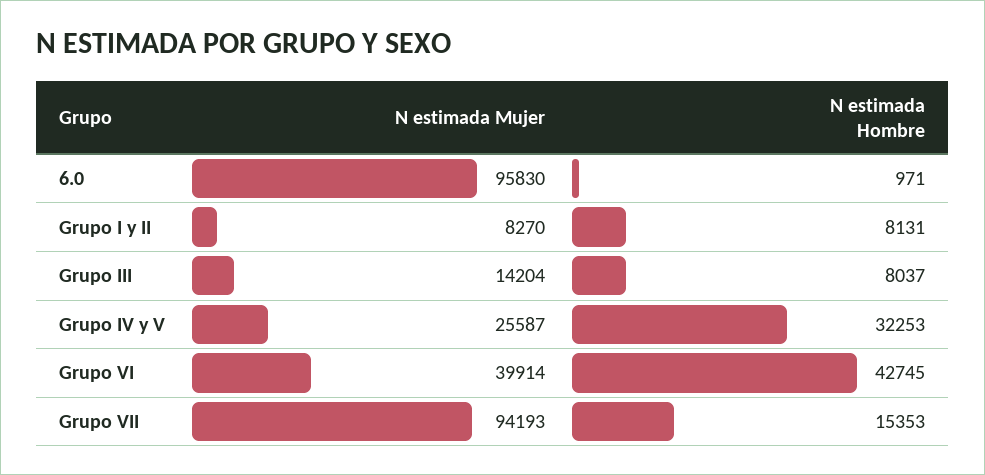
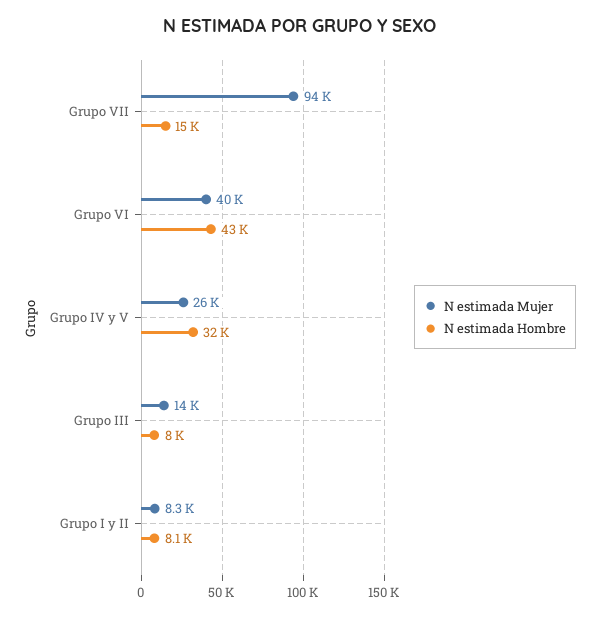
  {
    "N estimada Mujer": {
-     "6.0": 95830,
      "Grupo I y II": 8270,
      "Grupo III": 14204,
      "Grupo IV y V": 25587,
      "Grupo VI": 39914,
      "Grupo VII": 94193
    },
    "N estimada Hombre": {
-     "6.0": 971,
      "Grupo I y II": 8131,
      "Grupo III": 8037,
      "Grupo IV y V": 32253,
      "Grupo VI": 42745,
      "Grupo VII": 15353
    }
  }

